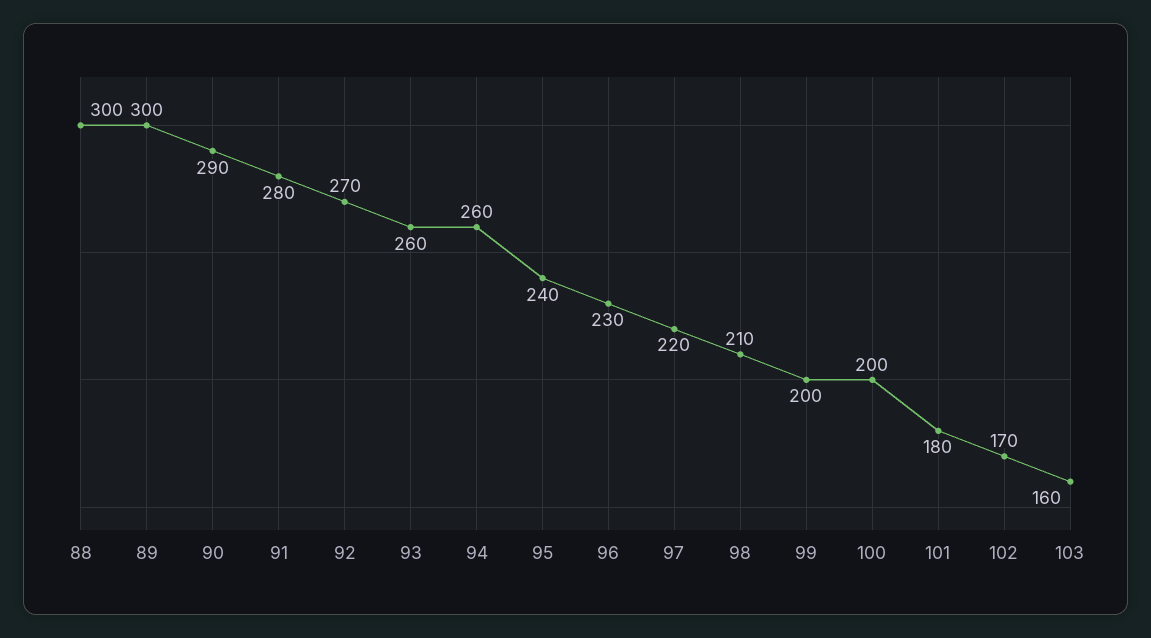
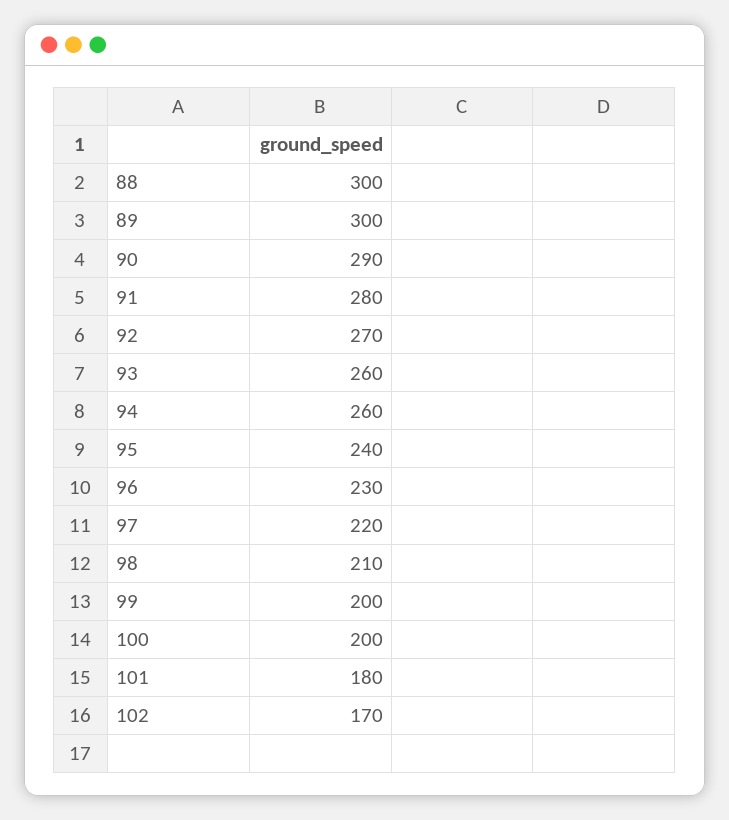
  {
    "88": 300,
    "89": 300,
    "90": 290,
    "91": 280,
    "92": 270,
    "93": 260,
    "94": 260,
    "95": 240,
    "96": 230,
    "97": 220,
    "98": 210,
    "99": 200,
    "100": 200,
    "101": 180,
-   "102": 170,
+   "102": 170
-   "103": 160
  }

